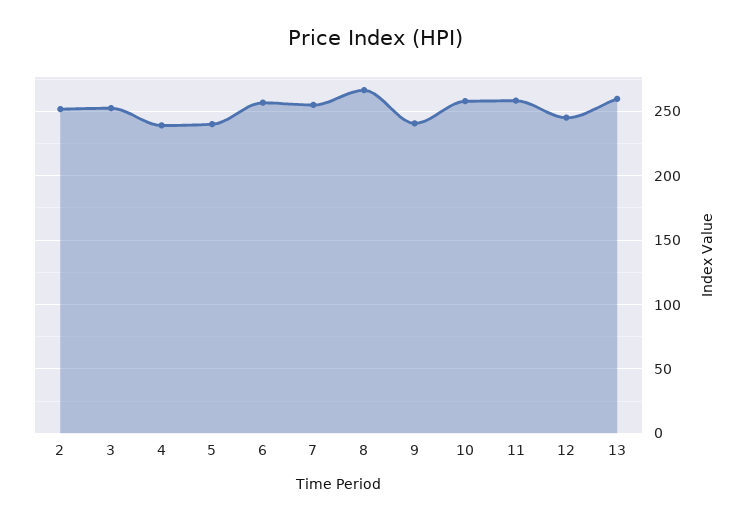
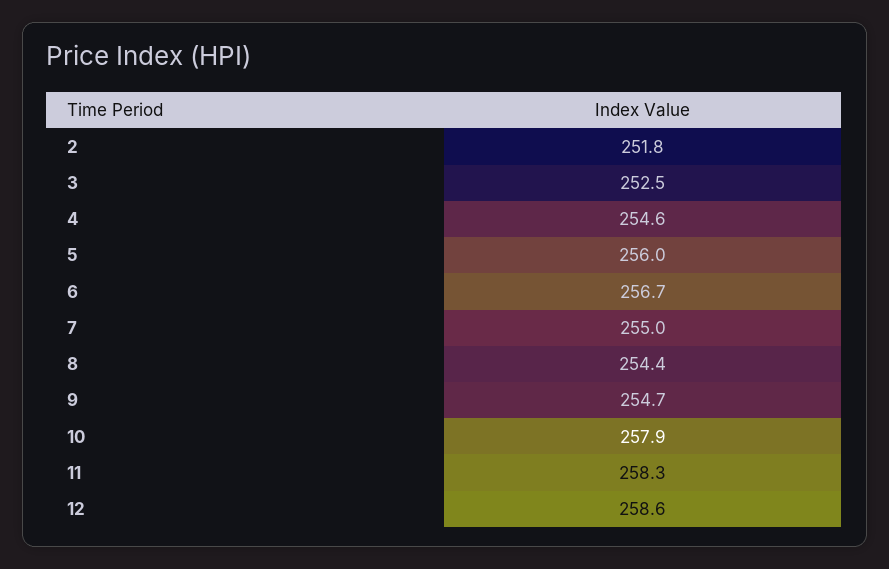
  {
    "2": 251.8,
    "3": 252.5,
-   "4": 240,
+   "4": 254.6,
-   "5": 240,
+   "5": 256,
    "6": 256.7,
    "7": 255,
-   "8": 265,
+   "8": 254.4,
-   "9": 240,
+   "9": 254.7,
    "10": 257.9,
    "11": 258.3,
-   "12": 245,
+   "12": 258.6
-   "13": 260
  }

